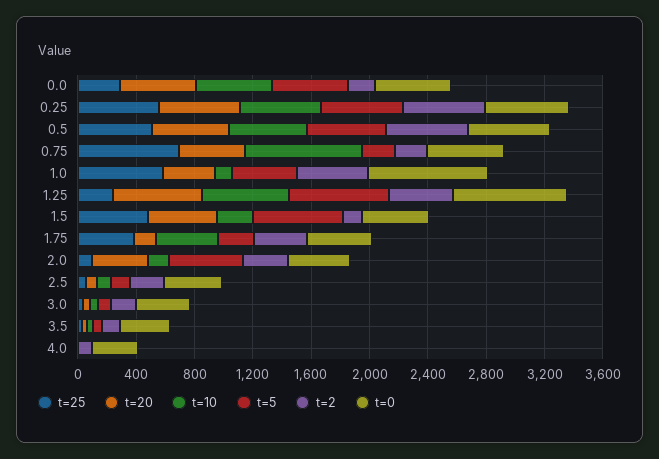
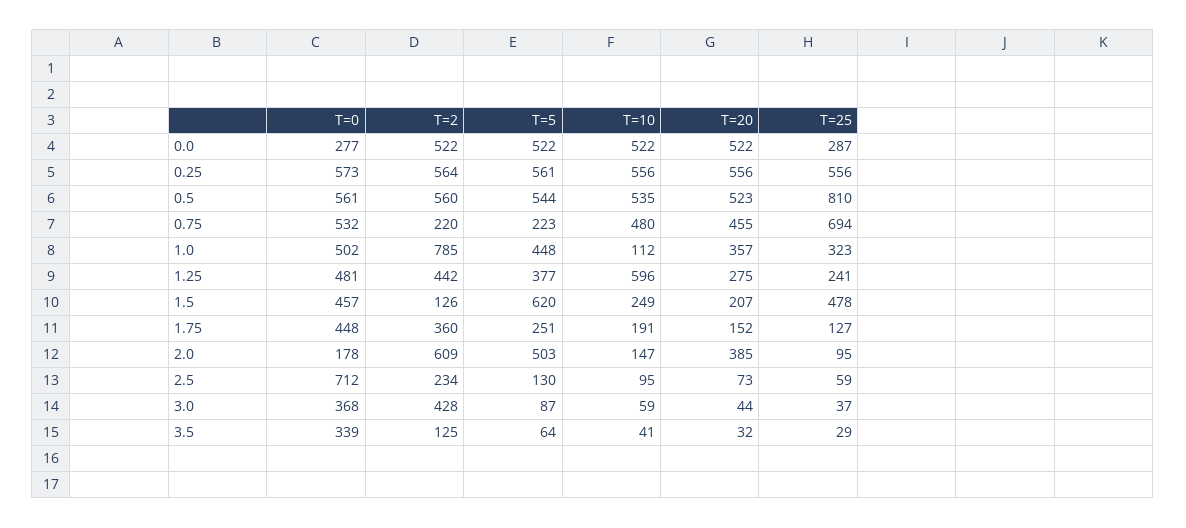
  {
    "t=25": {
      "0.0": 287,
      "0.25": 556,
-     "0.5": 500,
+     "0.5": 810,
      "0.75": 694,
-     "1.0": 600,
+     "1.0": 323,
      "1.25": 241,
      "1.5": 478,
-     "1.75": 400,
+     "1.75": 127,
      "2.0": 95,
      "2.5": 59,
      "3.0": 37,
-     "3.5": 29,
+     "3.5": 29
-     "4.0": 0
    },
    "t=20": {
      "0.0": 522,
      "0.25": 556,
      "0.5": 523,
      "0.75": 455,
      "1.0": 357,
-     "1.25": 600,
+     "1.25": 275,
-     "1.5": 500,
+     "1.5": 207,
      "1.75": 152,
      "2.0": 385,
      "2.5": 73,
      "3.0": 44,
-     "3.5": 32,
+     "3.5": 32
-     "4.0": 0
    },
    "t=10": {
      "0.0": 522,
      "0.25": 556,
      "0.5": 535,
-     "0.75": 800,
+     "0.75": 480,
      "1.0": 112,
      "1.25": 596,
      "1.5": 249,
-     "1.75": 400,
+     "1.75": 191,
      "2.0": 147,
      "2.5": 95,
      "3.0": 59,
-     "3.5": 41,
+     "3.5": 41
-     "4.0": 0
    },
    "t=5": {
      "0.0": 522,
      "0.25": 561,
      "0.5": 544,
      "0.75": 223,
      "1.0": 448,
-     "1.25": 700,
+     "1.25": 377,
      "1.5": 620,
      "1.75": 251,
      "2.0": 503,
      "2.5": 130,
      "3.0": 87,
-     "3.5": 64,
+     "3.5": 64
-     "4.0": 0
    },
    "t=2": {
-     "0.0": 200,
+     "0.0": 522,
      "0.25": 564,
      "0.5": 560,
      "0.75": 220,
-     "1.0": 500,
+     "1.0": 785,
      "1.25": 442,
      "1.5": 126,
      "1.75": 360,
-     "2.0": 300,
+     "2.0": 609,
      "2.5": 234,
-     "3.0": 200,
+     "3.0": 428,
-     "3.5": 125,
+     "3.5": 125
-     "4.0": 100
    },
    "t=0": {
-     "0.0": 500,
+     "0.0": 277,
      "0.25": 573,
      "0.5": 561,
      "0.75": 532,
-     "1.0": 800,
+     "1.0": 502,
-     "1.25": 800,
+     "1.25": 481,
      "1.5": 457,
      "1.75": 448,
-     "2.0": 400,
+     "2.0": 178,
-     "2.5": 400,
+     "2.5": 712,
      "3.0": 368,
-     "3.5": 339,
+     "3.5": 339
-     "4.0": 300
    }
  }

